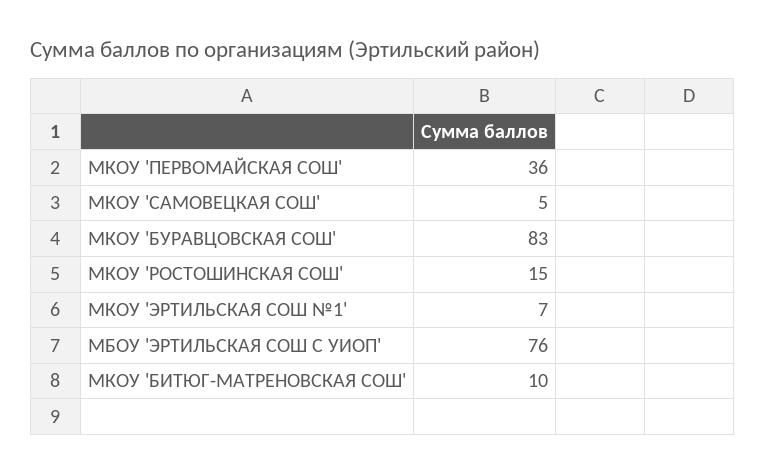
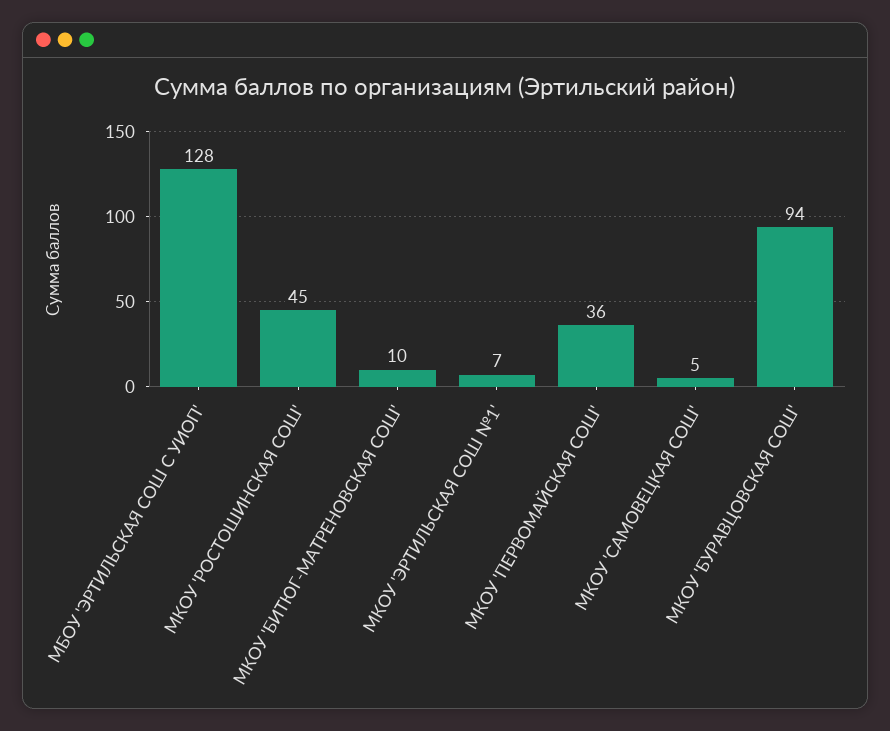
  {
    "МКОУ 'ПЕРВОМАЙСКАЯ СОШ'": 36,
    "МКОУ 'САМОВЕЦКАЯ СОШ'": 5,
-   "МКОУ 'БУРАВЦОВСКАЯ СОШ'": 83,
+   "МКОУ 'БУРАВЦОВСКАЯ СОШ'": 94,
-   "МКОУ 'РОСТОШИНСКАЯ СОШ'": 15,
+   "МКОУ 'РОСТОШИНСКАЯ СОШ'": 45,
    "МКОУ 'ЭРТИЛЬСКАЯ СОШ №1'": 7,
-   "МБОУ 'ЭРТИЛЬСКАЯ СОШ С УИОП'": 76,
+   "МБОУ 'ЭРТИЛЬСКАЯ СОШ С УИОП'": 128,
    "МКОУ 'БИТЮГ-МАТРЕНОВСКАЯ СОШ'": 10
  }

